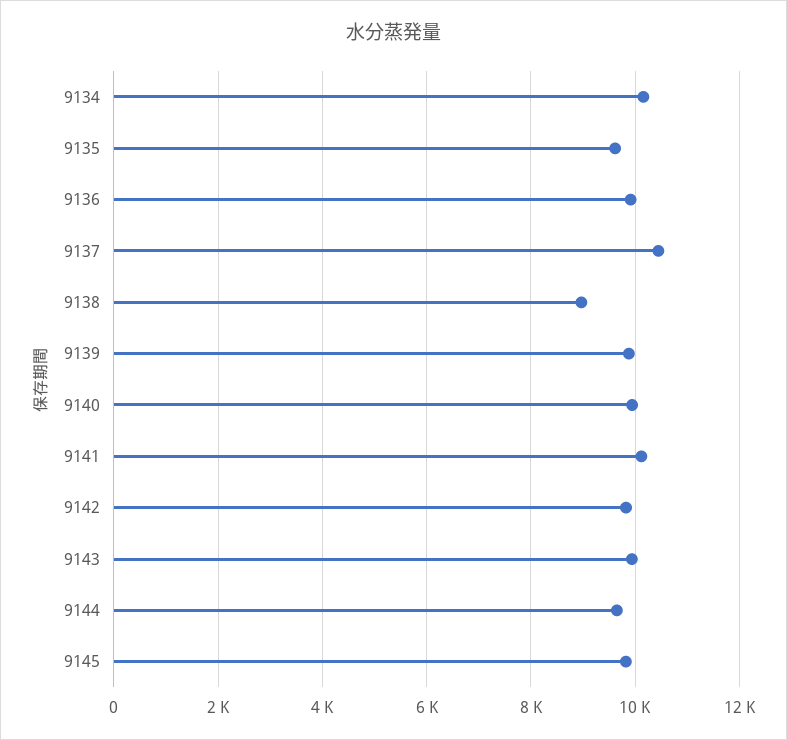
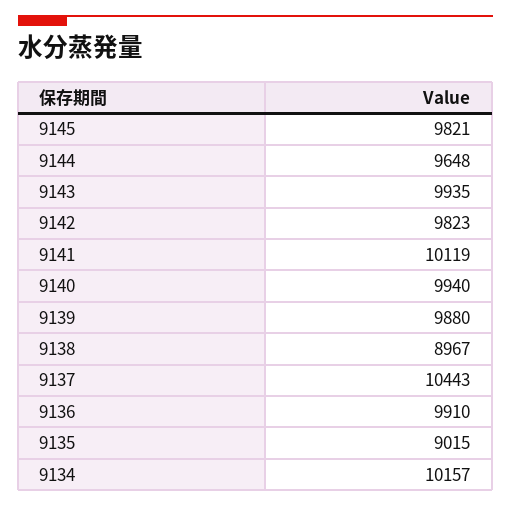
  {
    "9134": 10157,
-   "9135": 9600,
+   "9135": 9015,
    "9136": 9910,
    "9137": 10443,
    "9138": 8967,
    "9139": 9880,
    "9140": 9940,
    "9141": 10119,
    "9142": 9823,
    "9143": 9935,
    "9144": 9648,
    "9145": 9821
  }

